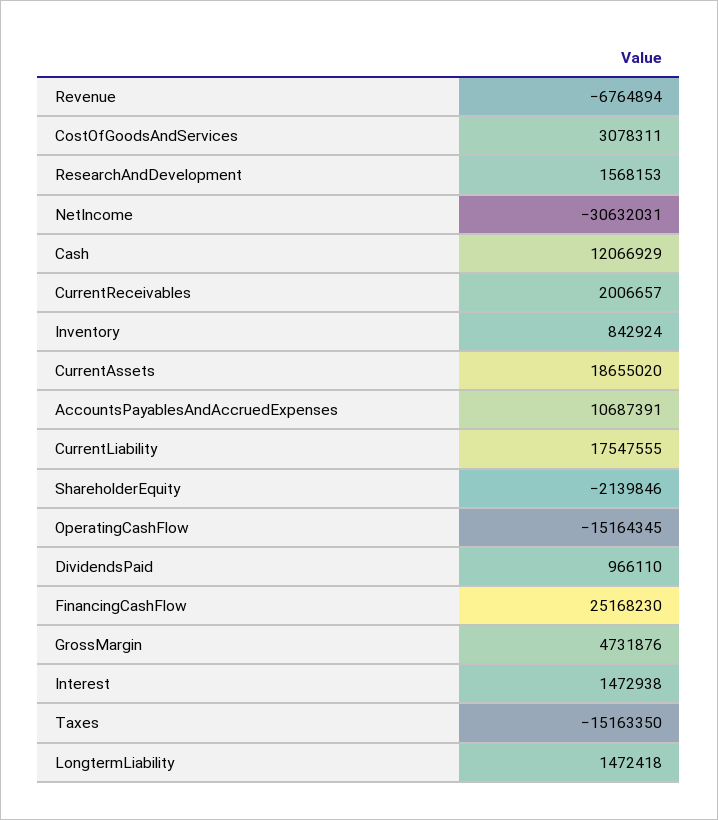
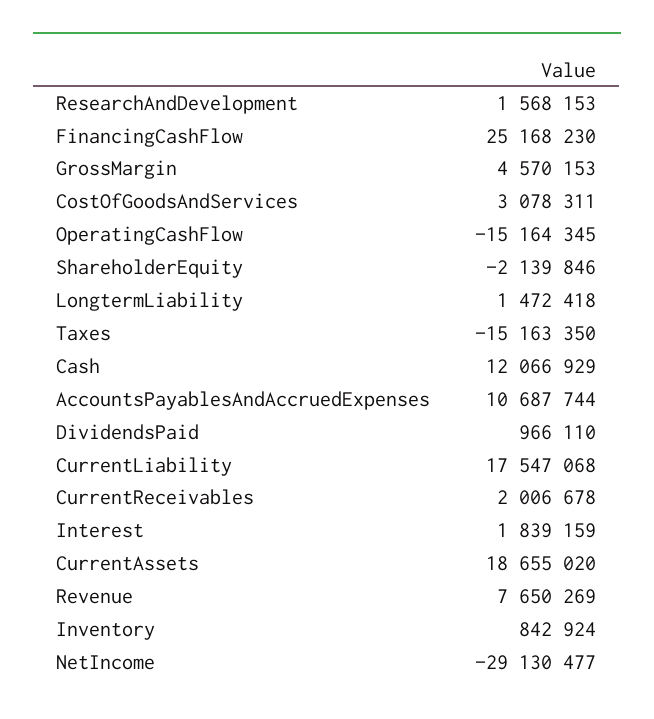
  {
-   "Revenue": -6764894,
+   "Revenue": 7650269,
    "CostOfGoodsAndServices": 3078311,
    "ResearchAndDevelopment": 1568153,
-   "NetIncome": -30632031,
+   "NetIncome": -29130477,
    "Cash": 12066929,
-   "CurrentReceivables": 2006657,
+   "CurrentReceivables": 2006678,
    "Inventory": 842924,
    "CurrentAssets": 18655020,
-   "AccountsPayablesAndAccruedExpenses": 10687391,
+   "AccountsPayablesAndAccruedExpenses": 10687744,
-   "CurrentLiability": 17547555,
+   "CurrentLiability": 17547068,
    "ShareholderEquity": -2139846,
    "OperatingCashFlow": -15164345,
    "DividendsPaid": 966110,
    "FinancingCashFlow": 25168230,
-   "GrossMargin": 4731876,
+   "GrossMargin": 4570153,
-   "Interest": 1472938,
+   "Interest": 1839159,
    "Taxes": -15163350,
    "LongtermLiability": 1472418
  }

